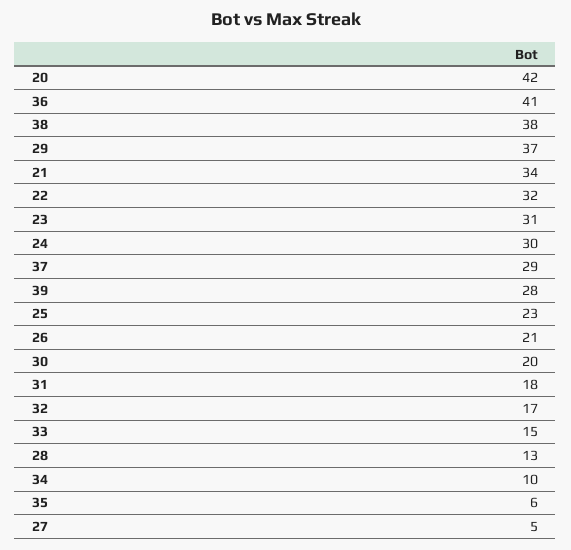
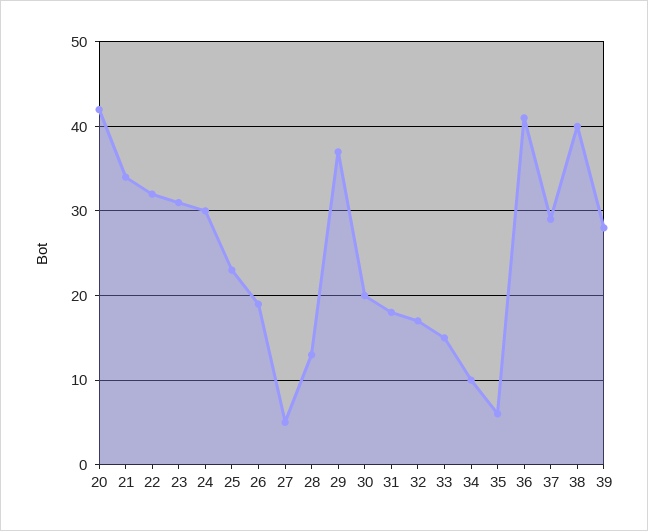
  {
    "20": 42,
    "36": 41,
-   "38": 38,
+   "38": 40,
    "29": 37,
    "21": 34,
    "22": 32,
    "23": 31,
    "24": 30,
    "37": 29,
    "39": 28,
    "25": 23,
-   "26": 21,
+   "26": 19,
    "30": 20,
    "31": 18,
    "32": 17,
    "33": 15,
    "28": 13,
    "34": 10,
    "35": 6,
    "27": 5
  }

